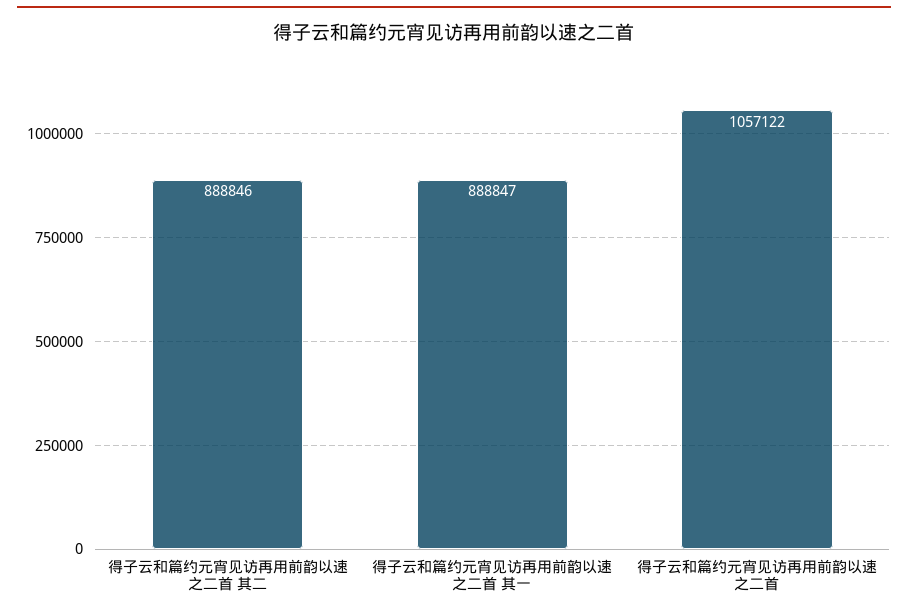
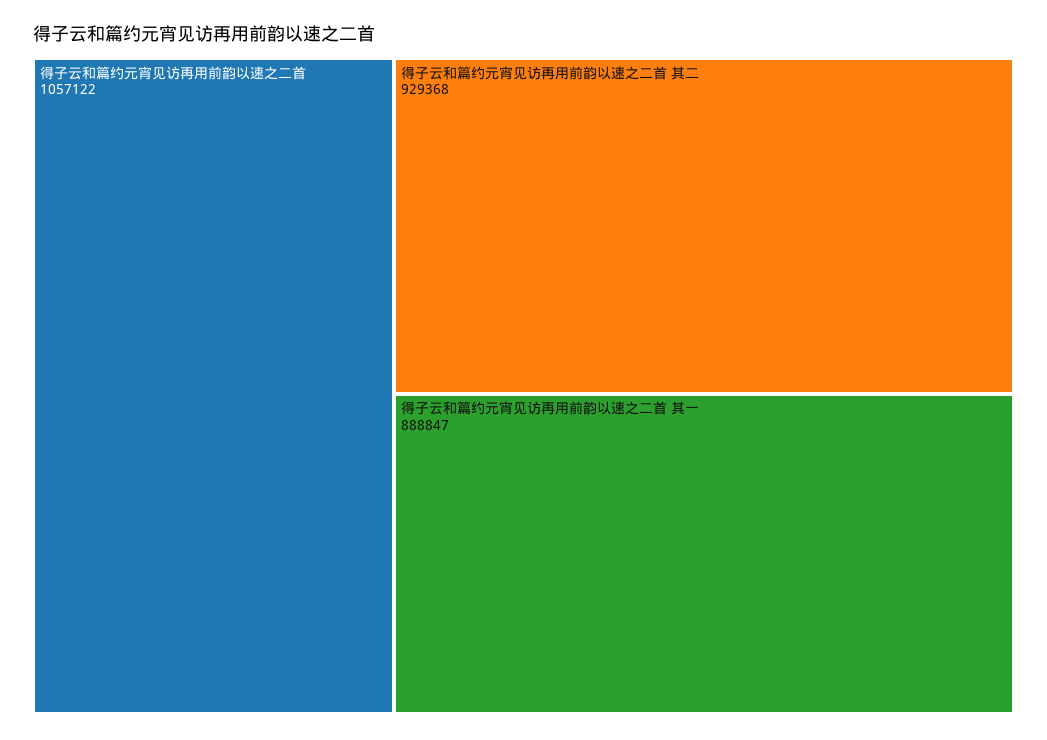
  {
-   "得子云和篇约元宵见访再用前韵以速之二首 其二": 888846,
+   "得子云和篇约元宵见访再用前韵以速之二首 其二": 929368,
    "得子云和篇约元宵见访再用前韵以速之二首 其一": 888847,
    "得子云和篇约元宵见访再用前韵以速之二首": 1057122
  }

